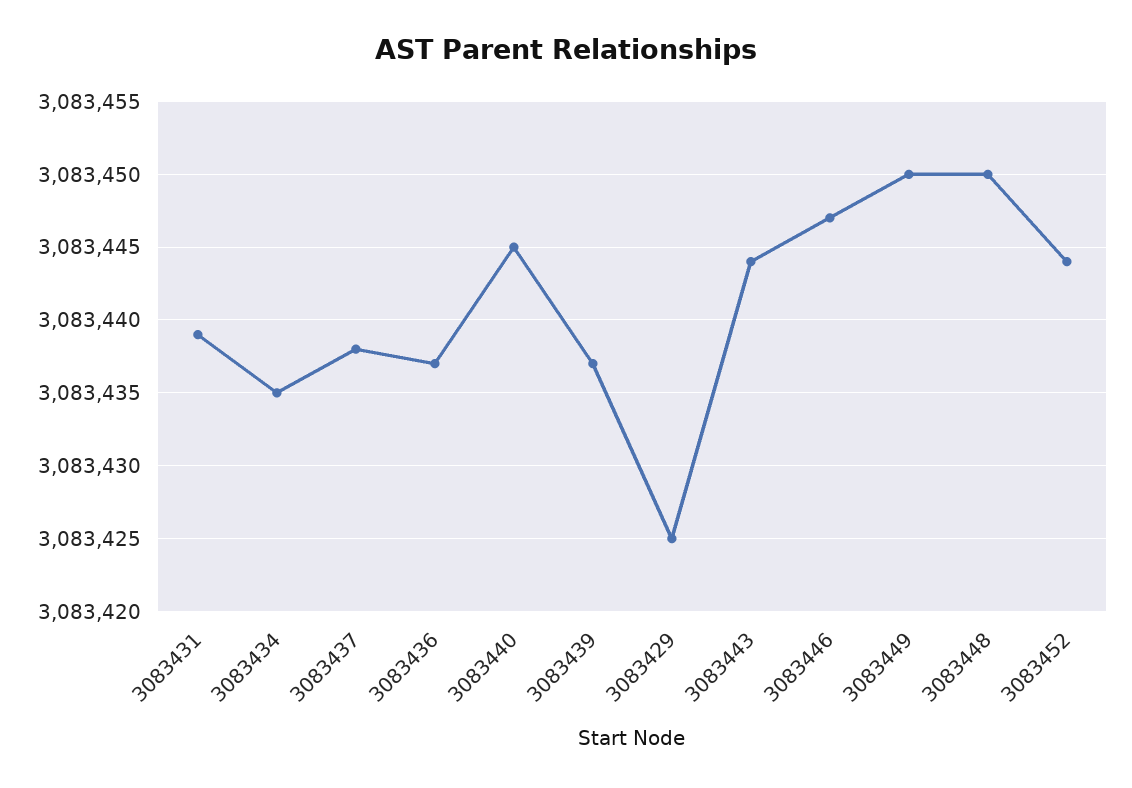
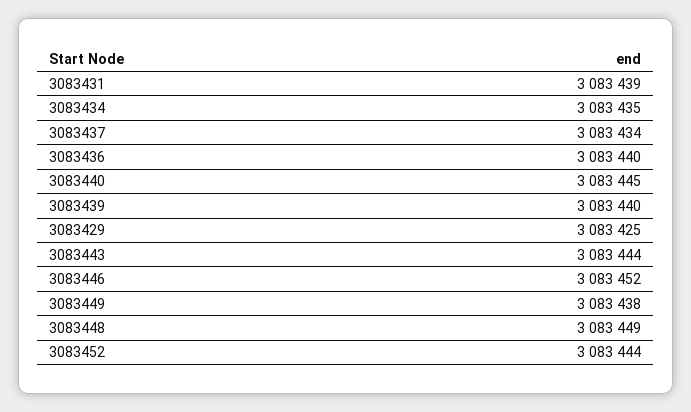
  {
    "3083431": 3083439,
    "3083434": 3083435,
-   "3083437": 3083438,
+   "3083437": 3083434,
-   "3083436": 3083437,
+   "3083436": 3083440,
    "3083440": 3083445,
-   "3083439": 3083437,
+   "3083439": 3083440,
    "3083429": 3083425,
    "3083443": 3083444,
-   "3083446": 3083447,
+   "3083446": 3083452,
-   "3083449": 3083450,
+   "3083449": 3083438,
-   "3083448": 3083450,
+   "3083448": 3083449,
    "3083452": 3083444
  }

